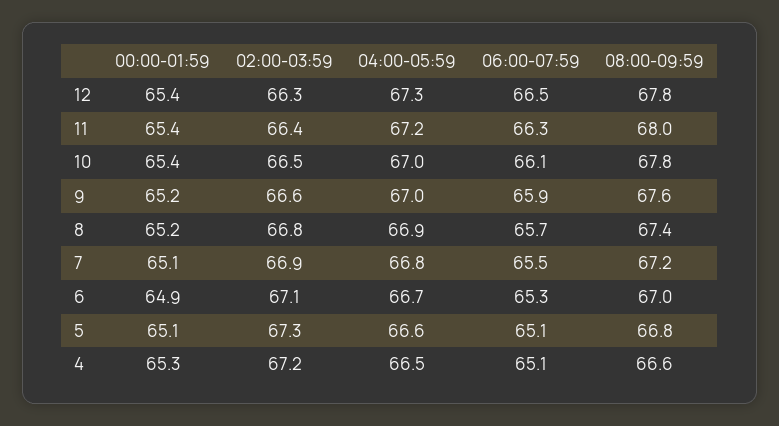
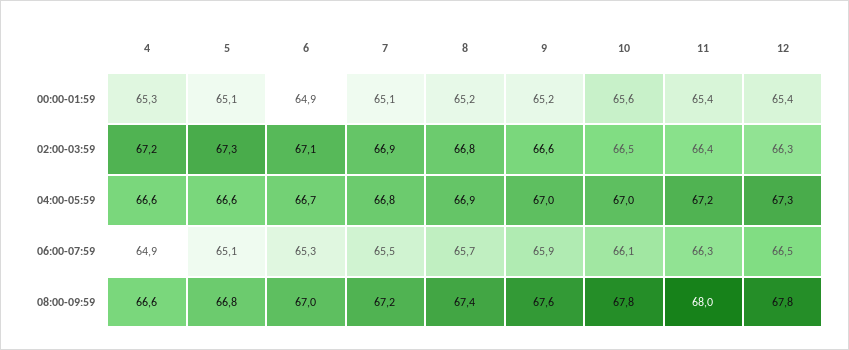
  {
    "00:00-01:59": {
      "12": 65.4,
      "11": 65.4,
-     "10": 65.4,
+     "10": 65.6,
      "9": 65.2,
      "8": 65.2,
      "7": 65.1,
      "6": 64.9,
      "5": 65.1,
      "4": 65.3
    },
    "02:00-03:59": {
      "12": 66.3,
      "11": 66.4,
      "10": 66.5,
      "9": 66.6,
      "8": 66.8,
      "7": 66.9,
      "6": 67.1,
      "5": 67.3,
      "4": 67.2
    },
    "04:00-05:59": {
      "12": 67.3,
      "11": 67.2,
      "10": 67,
      "9": 67,
      "8": 66.9,
      "7": 66.8,
      "6": 66.7,
      "5": 66.6,
-     "4": 66.5
+     "4": 66.6
    },
    "06:00-07:59": {
      "12": 66.5,
      "11": 66.3,
      "10": 66.1,
      "9": 65.9,
      "8": 65.7,
      "7": 65.5,
      "6": 65.3,
      "5": 65.1,
-     "4": 65.1
+     "4": 64.9
    },
    "08:00-09:59": {
      "12": 67.8,
      "11": 68,
      "10": 67.8,
      "9": 67.6,
      "8": 67.4,
      "7": 67.2,
      "6": 67,
      "5": 66.8,
      "4": 66.6
    }
  }

